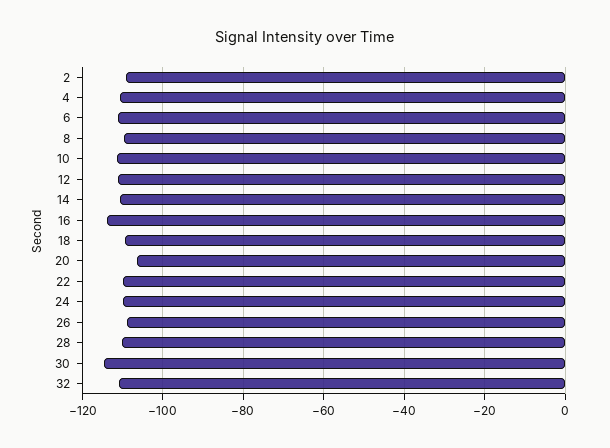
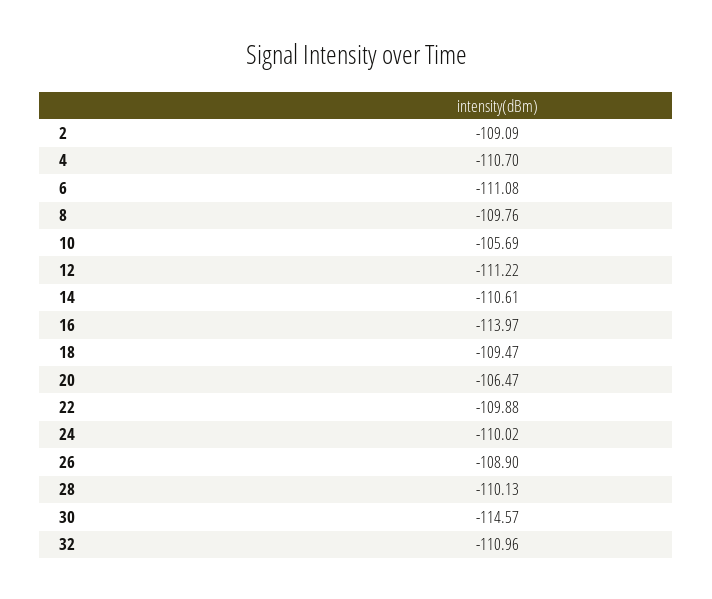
  {
    "2": -109.09,
    "4": -110.7,
    "6": -111.08,
    "8": -109.76,
-   "10": -112,
+   "10": -105.69,
    "12": -111.22,
    "14": -110.61,
    "16": -113.97,
    "18": -109.47,
    "20": -106.47,
    "22": -109.88,
    "24": -110.02,
    "26": -108.9,
    "28": -110.13,
    "30": -114.57,
    "32": -110.96
  }

